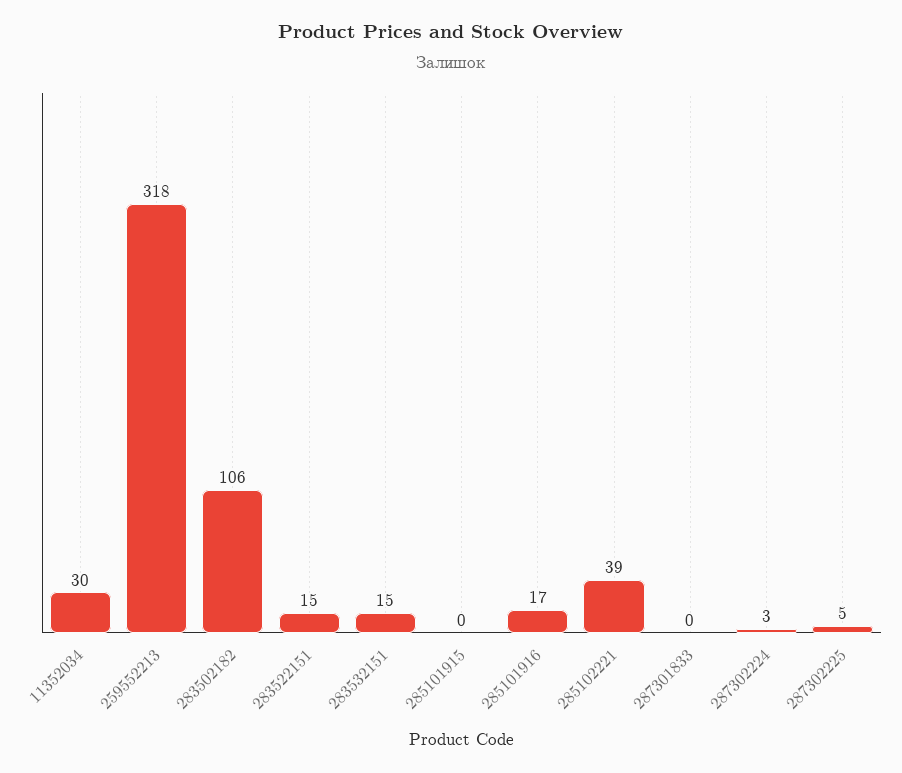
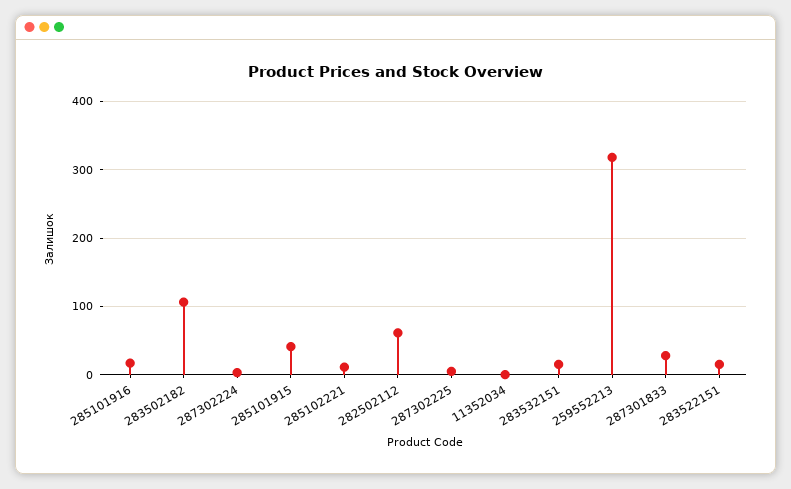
  {
-   "11352034": 30,
+   "11352034": 0,
    "259552213": 318,
    "283502182": 106,
    "283522151": 15,
    "283532151": 15,
-   "285101915": 0,
+   "285101915": 40,
    "285101916": 17,
-   "285102221": 39,
+   "285102221": 10,
-   "287301833": 0,
+   "287301833": 30,
    "287302224": 3,
-   "287302225": 5
+   "287302225": 5,
+   "282502112": 60
  }

